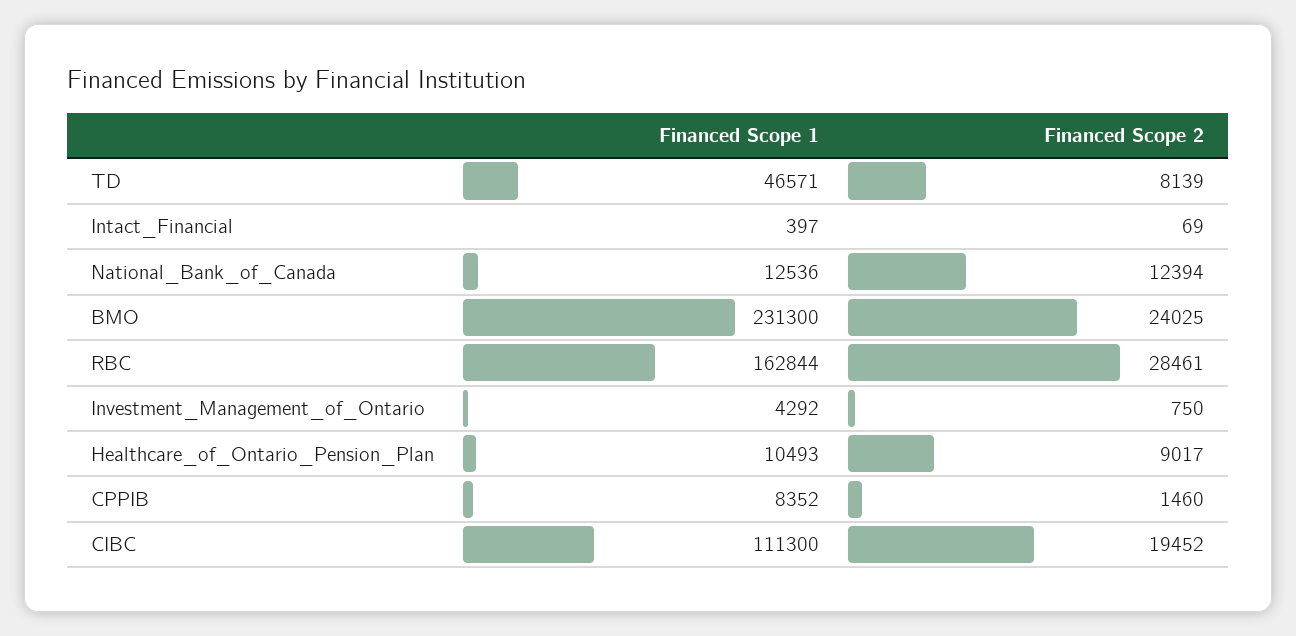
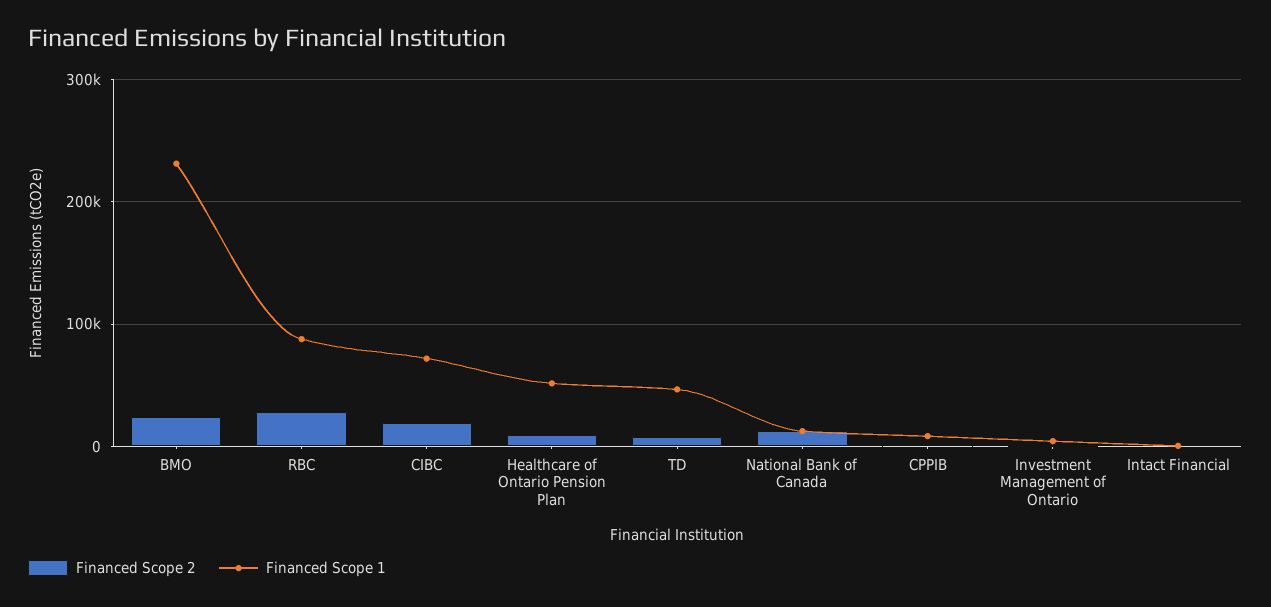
  {
    "Financed Scope 1": {
      "TD": 46571,
      "Intact_Financial": 397,
      "National_Bank_of_Canada": 12536,
      "BMO": 231300,
-     "RBC": 162844,
+     "RBC": 90000,
      "Investment_Management_of_Ontario": 4292,
-     "Healthcare_of_Ontario_Pension_Plan": 10493,
+     "Healthcare_of_Ontario_Pension_Plan": 50000,
      "CPPIB": 8352,
-     "CIBC": 111300
+     "CIBC": 70000
    },
    "Financed Scope 2": {
      "TD": 8139,
      "Intact_Financial": 69,
      "National_Bank_of_Canada": 12394,
      "BMO": 24025,
      "RBC": 28461,
      "Investment_Management_of_Ontario": 750,
      "Healthcare_of_Ontario_Pension_Plan": 9017,
      "CPPIB": 1460,
      "CIBC": 19452
    }
  }

